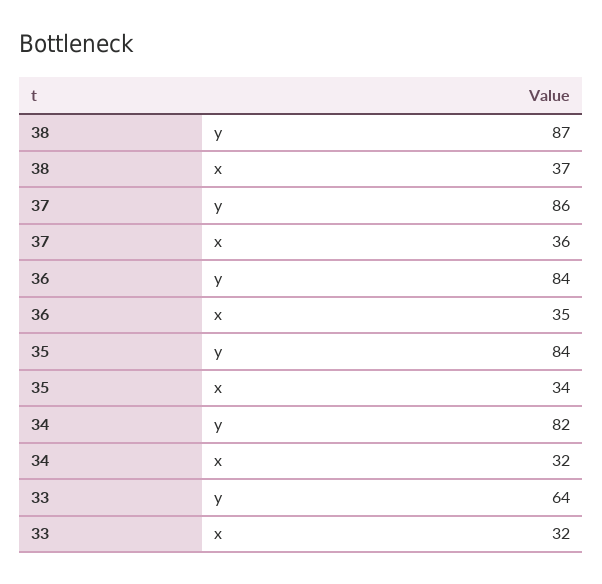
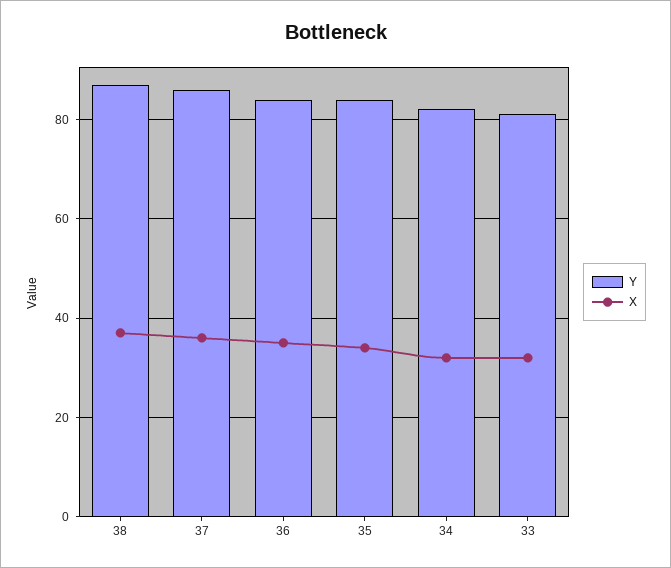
  {
    "y": {
      "38": 87,
      "37": 86,
      "36": 84,
      "35": 84,
      "34": 82,
-     "33": 64
+     "33": 80
    },
    "x": {
      "38": 37,
      "37": 36,
      "36": 35,
      "35": 34,
      "34": 32,
      "33": 32
    }
  }

